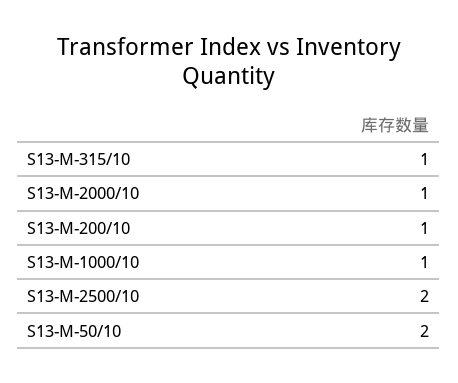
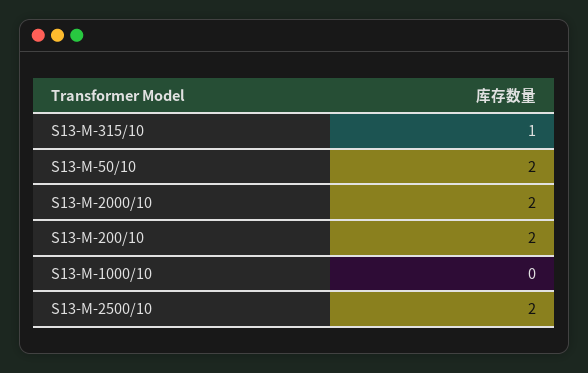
  {
    "S13-M-315/10": 1,
-   "S13-M-2000/10": 1,
+   "S13-M-2000/10": 2,
-   "S13-M-200/10": 1,
+   "S13-M-200/10": 2,
-   "S13-M-1000/10": 1,
+   "S13-M-1000/10": 0,
    "S13-M-2500/10": 2,
    "S13-M-50/10": 2
  }

